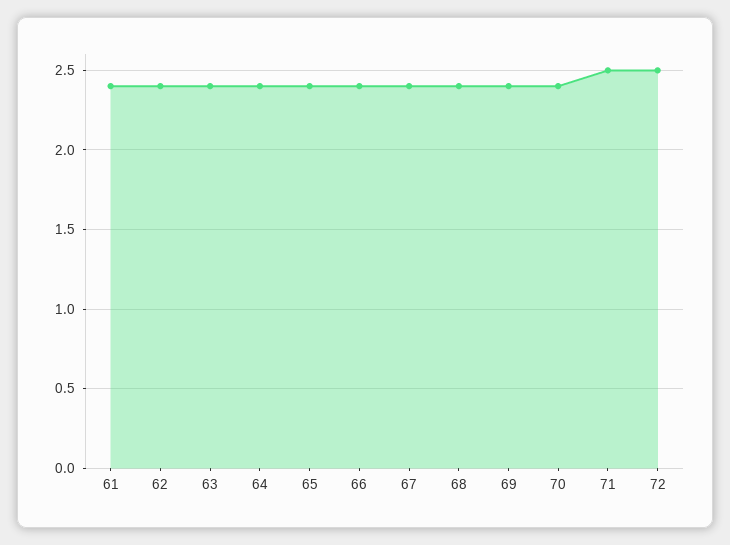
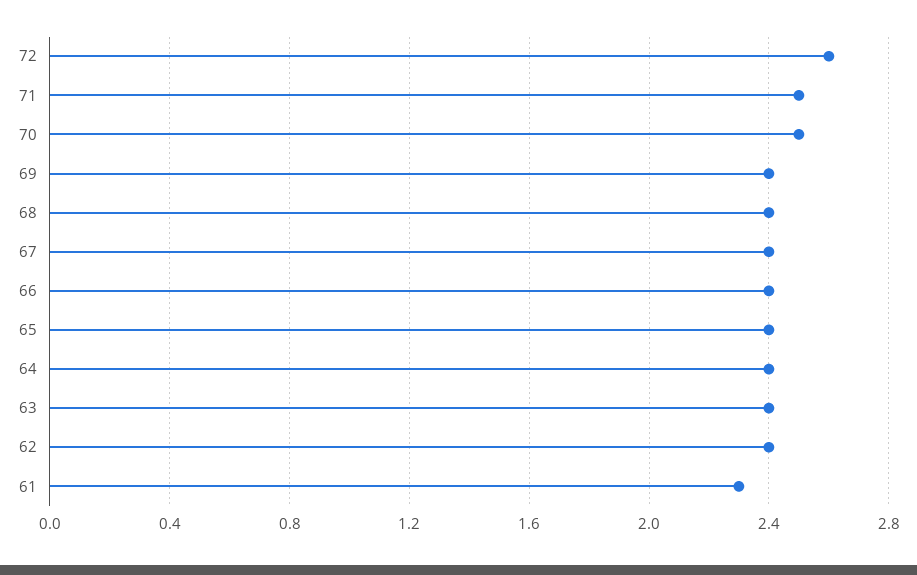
  {
-   "61": 2.4,
+   "61": 2.3,
    "62": 2.4,
    "63": 2.4,
    "64": 2.4,
    "65": 2.4,
    "66": 2.4,
    "67": 2.4,
    "68": 2.4,
    "69": 2.4,
-   "70": 2.4,
+   "70": 2.5,
    "71": 2.5,
-   "72": 2.5
+   "72": 2.6
  }

